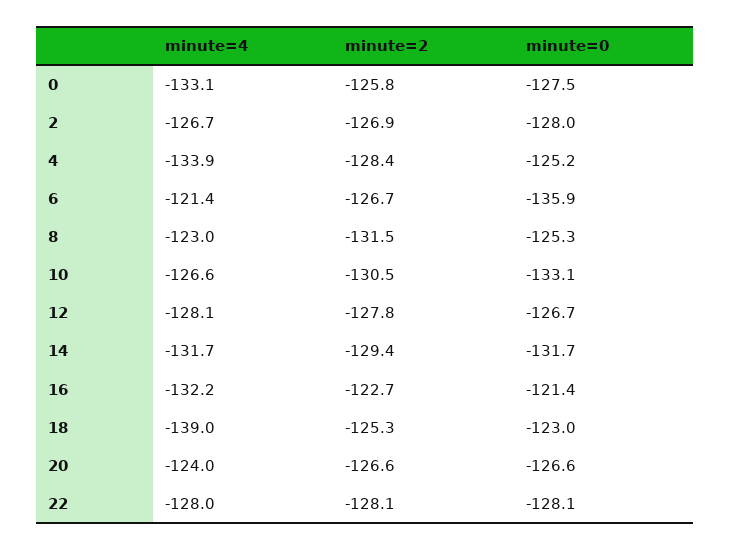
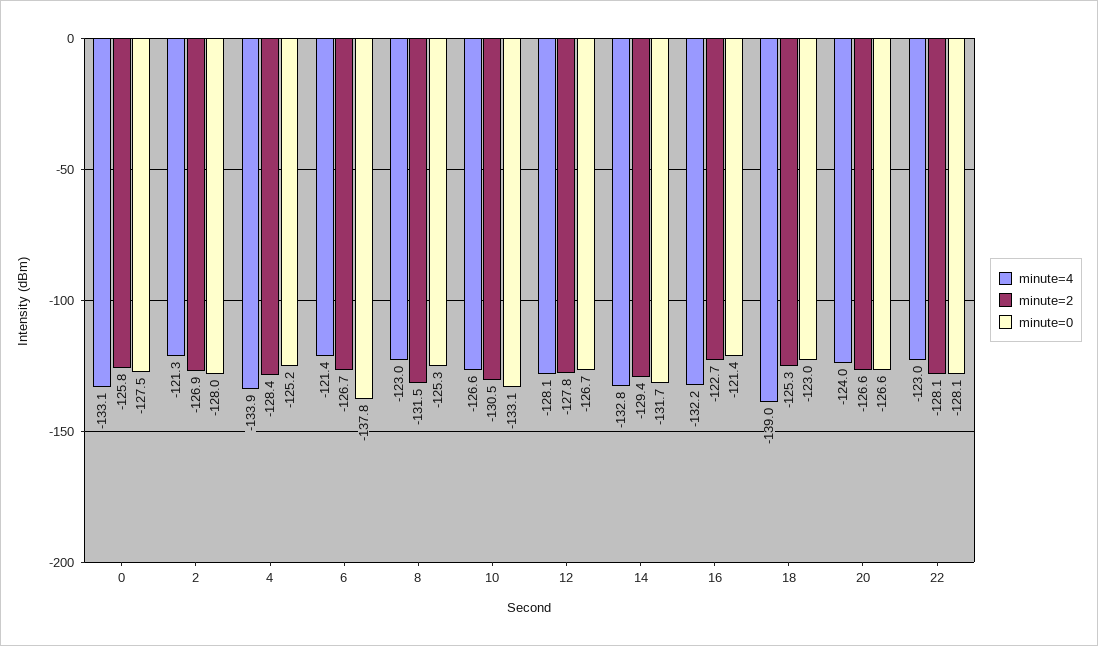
  {
    "minute=4": {
      "0": -133.1,
-     "2": -126.7,
+     "2": -121.3,
      "4": -133.9,
      "6": -121.4,
      "8": -123,
      "10": -126.6,
      "12": -128.1,
-     "14": -131.7,
+     "14": -132.8,
      "16": -132.2,
      "18": -139,
      "20": -124,
-     "22": -128
+     "22": -123
    },
    "minute=2": {
      "0": -125.8,
      "2": -126.9,
      "4": -128.4,
      "6": -126.7,
      "8": -131.5,
      "10": -130.5,
      "12": -127.8,
      "14": -129.4,
      "16": -122.7,
      "18": -125.3,
      "20": -126.6,
      "22": -128.1
    },
    "minute=0": {
      "0": -127.5,
      "2": -128,
      "4": -125.2,
-     "6": -135.9,
+     "6": -137.8,
      "8": -125.3,
      "10": -133.1,
      "12": -126.7,
      "14": -131.7,
      "16": -121.4,
      "18": -123,
      "20": -126.6,
      "22": -128.1
    }
  }

